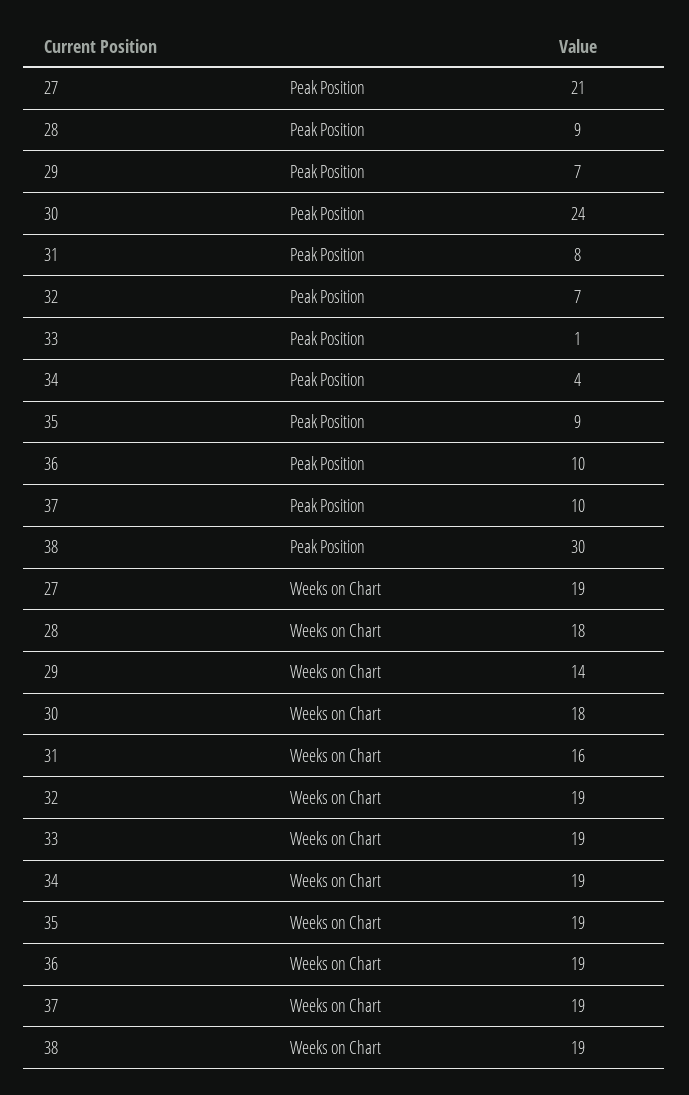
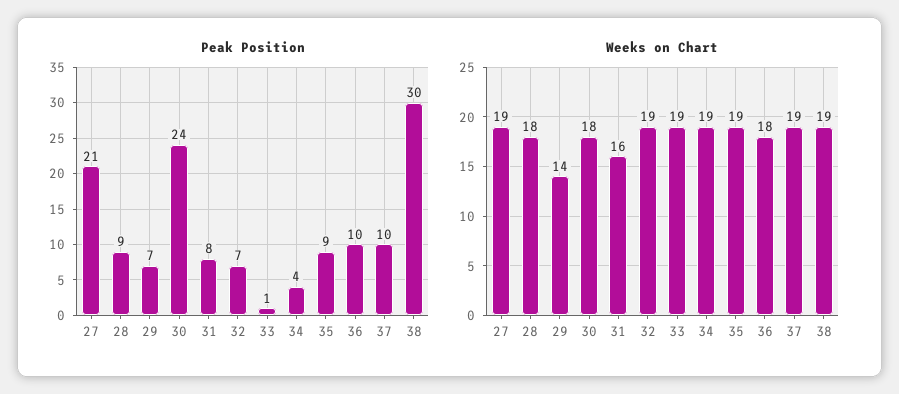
  {
    "Peak Position": {
      "27": 21,
      "28": 9,
      "29": 7,
      "30": 24,
      "31": 8,
      "32": 7,
      "33": 1,
      "34": 4,
      "35": 9,
      "36": 10,
      "37": 10,
      "38": 30
    },
    "Weeks on Chart": {
      "27": 19,
      "28": 18,
      "29": 14,
      "30": 18,
      "31": 16,
      "32": 19,
      "33": 19,
      "34": 19,
      "35": 19,
-     "36": 19,
+     "36": 18,
      "37": 19,
      "38": 19
    }
  }

